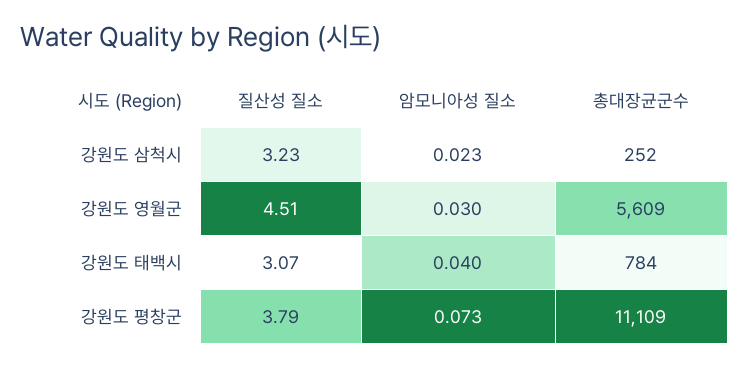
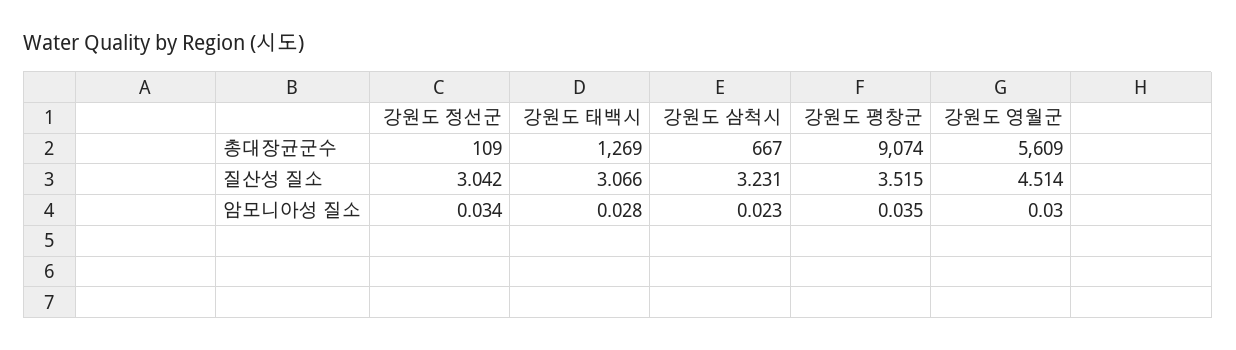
  {
    "질산성 질소": {
      "강원도 삼척시": 3.231,
      "강원도 영월군": 4.514,
      "강원도 태백시": 3.066,
-     "강원도 평창군": 3.79
+     "강원도 평창군": 3.515,
+     "강원도 정선군": 3.042
    },
    "암모니아성 질소": {
      "강원도 삼척시": 0.023,
      "강원도 영월군": 0.03,
-     "강원도 태백시": 0.04,
+     "강원도 태백시": 0.028,
-     "강원도 평창군": 0.073
+     "강원도 평창군": 0.035,
+     "강원도 정선군": 0.034
    },
    "총대장균군수": {
-     "강원도 삼척시": 252,
+     "강원도 삼척시": 667,
      "강원도 영월군": 5609,
-     "강원도 태백시": 784,
+     "강원도 태백시": 1269,
-     "강원도 평창군": 11109
+     "강원도 평창군": 9074,
+     "강원도 정선군": 109
    }
  }

